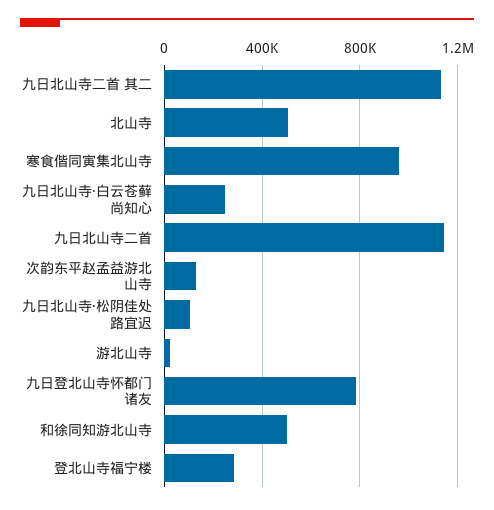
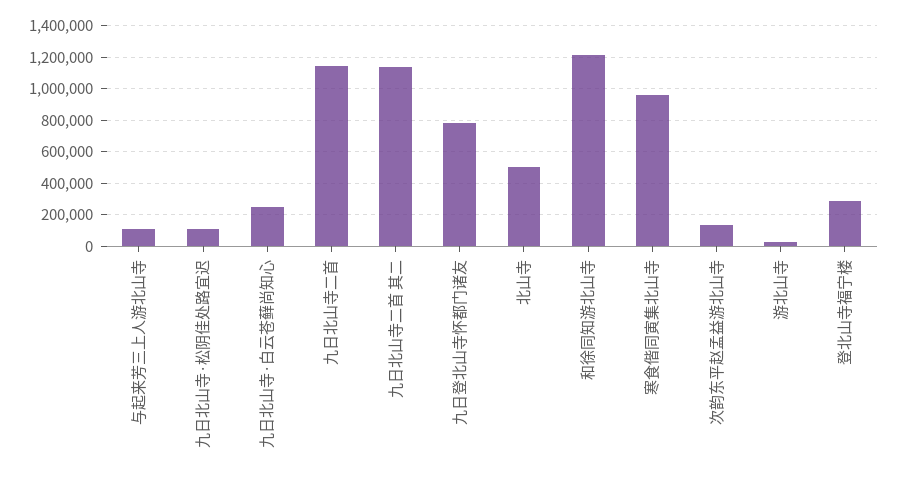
  {
    "九日北山寺二首 其二": 1150000,
    "北山寺": 500000,
    "寒食偕同寅集北山寺": 950000,
    "九日北山寺·白云苍藓尚知心": 250000,
    "九日北山寺二首": 1150000,
    "次韵东平赵孟益游北山寺": 150000,
    "九日北山寺·松阴佳处路宜迟": 100000,
    "游北山寺": 0,
    "九日登北山寺怀都门诸友": 800000,
-   "和徐同知游北山寺": 500000,
+   "和徐同知游北山寺": 1200000,
-   "登北山寺福宁楼": 300000
+   "登北山寺福宁楼": 300000,
+   "与起来芳三上人游北山寺": 100000
  }

